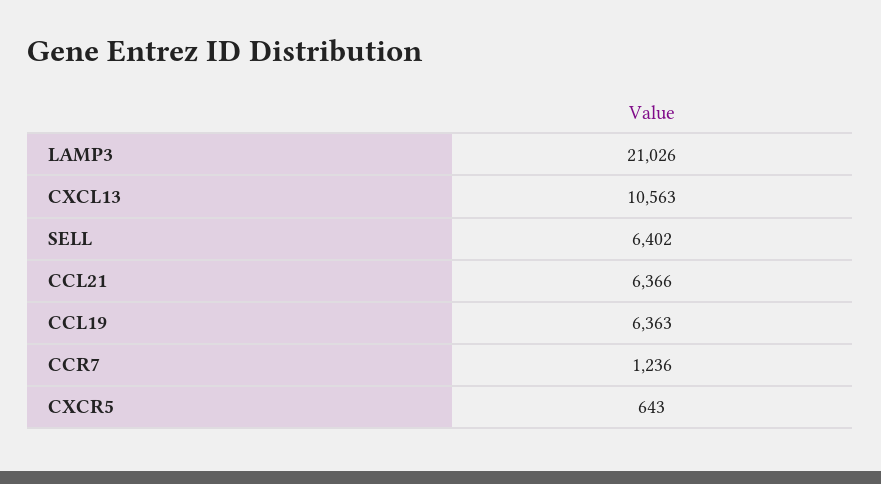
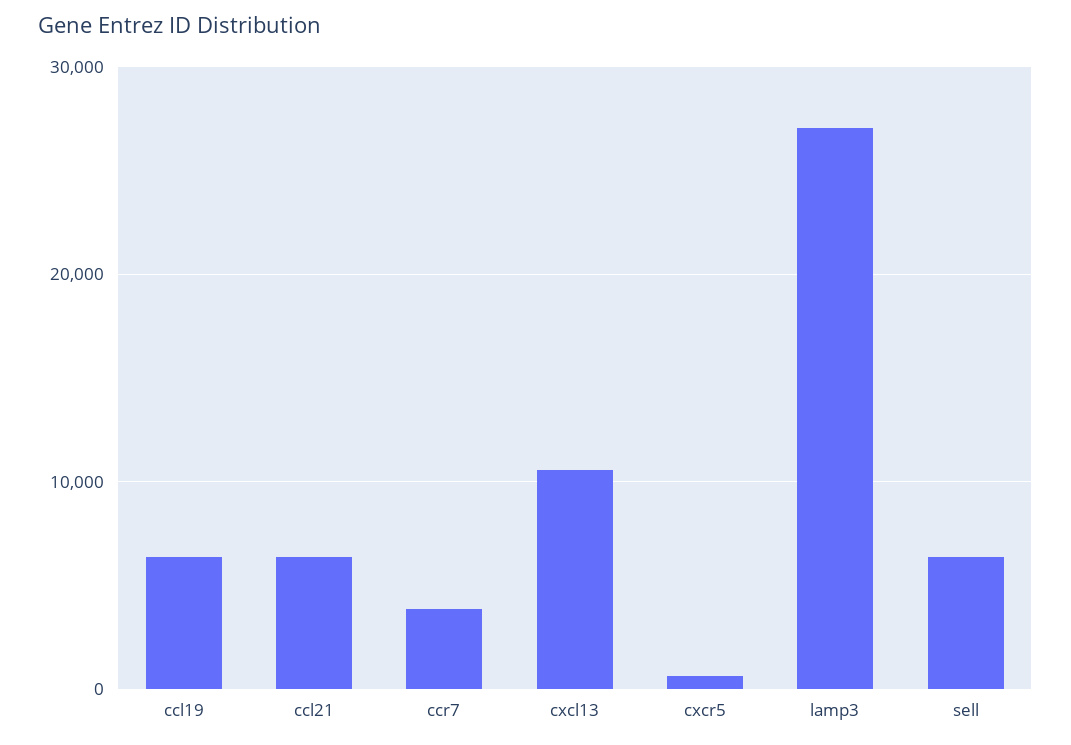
  {
-   "LAMP3": 21026,
+   "LAMP3": 27000,
    "CXCL13": 10563,
    "SELL": 6402,
    "CCL21": 6366,
    "CCL19": 6363,
-   "CCR7": 1236,
+   "CCR7": 4000,
    "CXCR5": 643
  }

